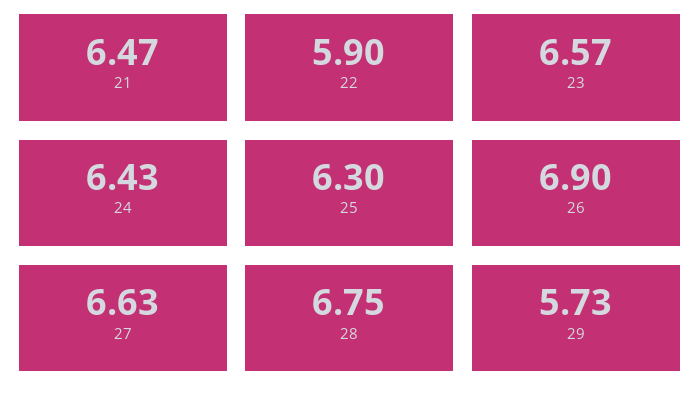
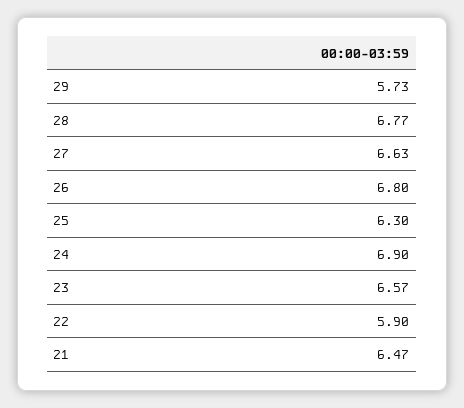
  {
    "21": 6.47,
    "22": 5.9,
    "23": 6.57,
-   "24": 6.43,
+   "24": 6.9,
    "25": 6.3,
-   "26": 6.9,
+   "26": 6.8,
    "27": 6.63,
-   "28": 6.75,
+   "28": 6.77,
    "29": 5.73
  }

